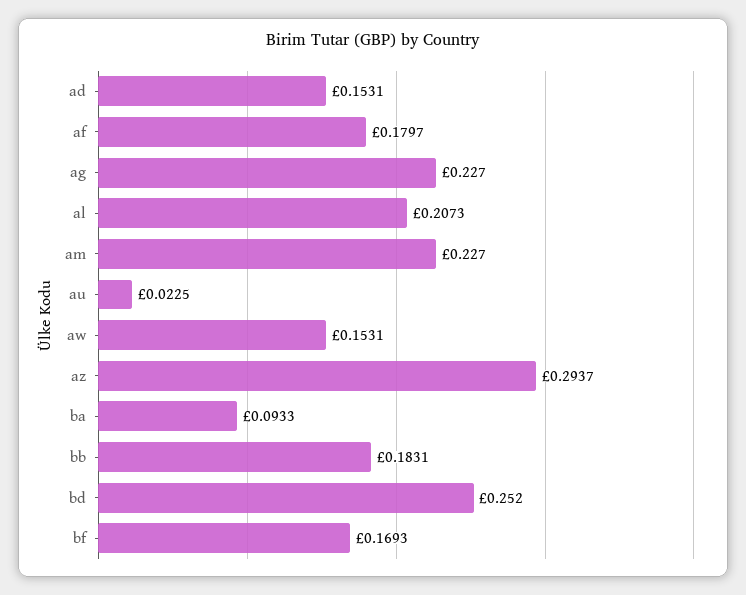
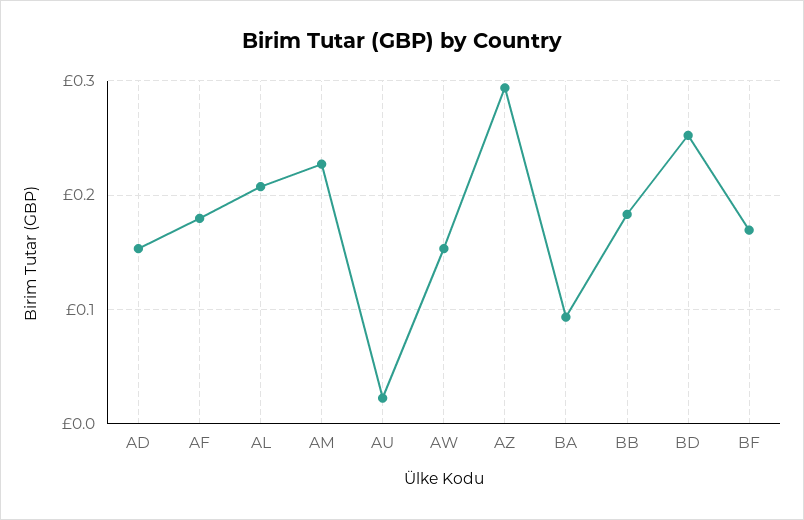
  {
    "ad": 0.1531,
    "af": 0.1797,
-   "ag": 0.227,
    "al": 0.2073,
    "am": 0.227,
    "au": 0.0225,
    "aw": 0.1531,
    "az": 0.2937,
    "ba": 0.0933,
    "bb": 0.1831,
    "bd": 0.252,
    "bf": 0.1693
  }

